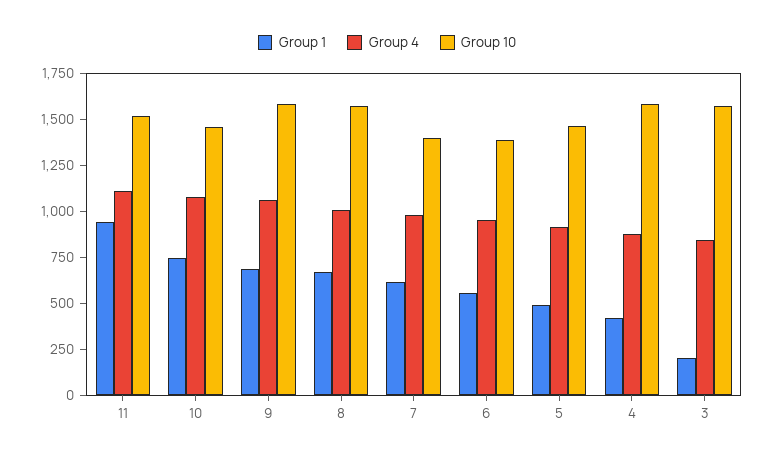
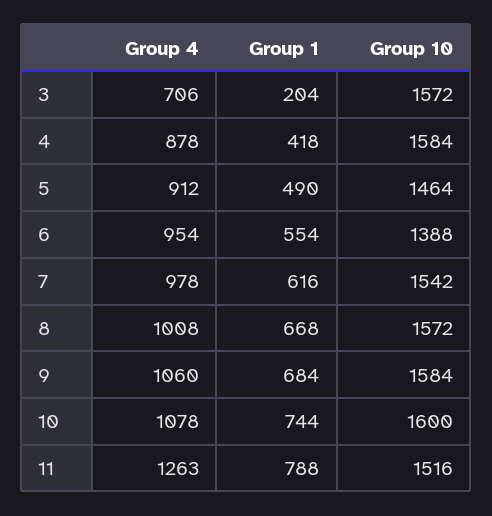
  {
    "Group 1": {
-     "11": 950,
+     "11": 788,
      "10": 744,
      "9": 684,
      "8": 668,
      "7": 616,
      "6": 554,
      "5": 490,
      "4": 418,
      "3": 204
    },
    "Group 4": {
-     "11": 1100,
+     "11": 1263,
      "10": 1078,
      "9": 1060,
      "8": 1008,
      "7": 978,
      "6": 954,
      "5": 912,
      "4": 878,
-     "3": 850
+     "3": 706
    },
    "Group 10": {
      "11": 1516,
-     "10": 1450,
+     "10": 1600,
      "9": 1584,
      "8": 1572,
-     "7": 1400,
+     "7": 1542,
      "6": 1388,
      "5": 1464,
      "4": 1584,
      "3": 1572
    }
  }

